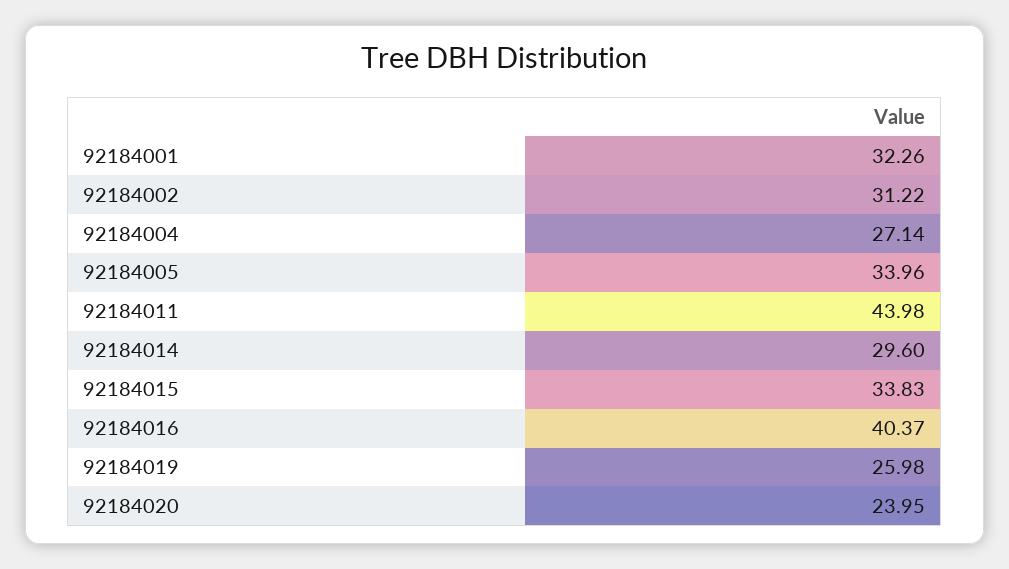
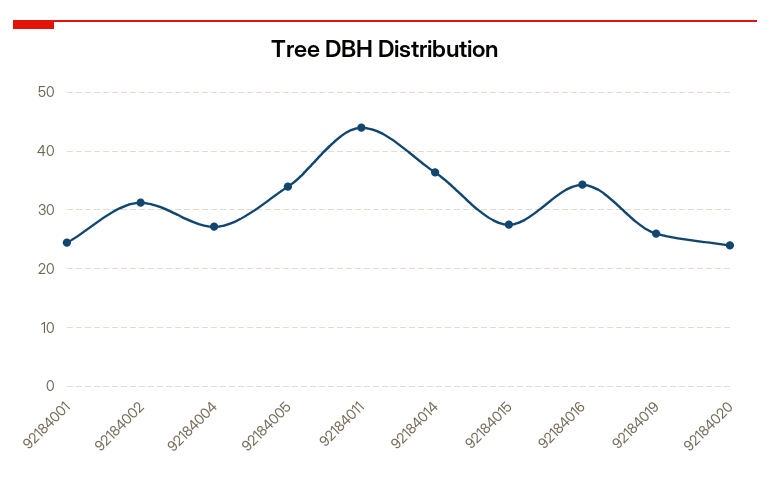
  {
-   "92184001": 32.26,
+   "92184001": 24,
    "92184002": 31.22,
    "92184004": 27.14,
    "92184005": 33.96,
    "92184011": 43.98,
-   "92184014": 29.6,
+   "92184014": 36,
-   "92184015": 33.83,
+   "92184015": 28,
-   "92184016": 40.37,
+   "92184016": 34,
    "92184019": 25.98,
    "92184020": 23.95
  }

